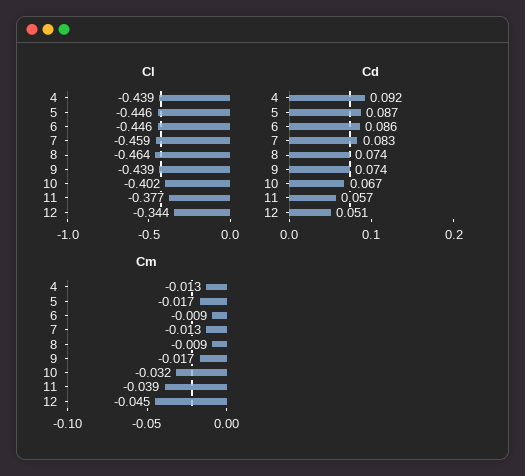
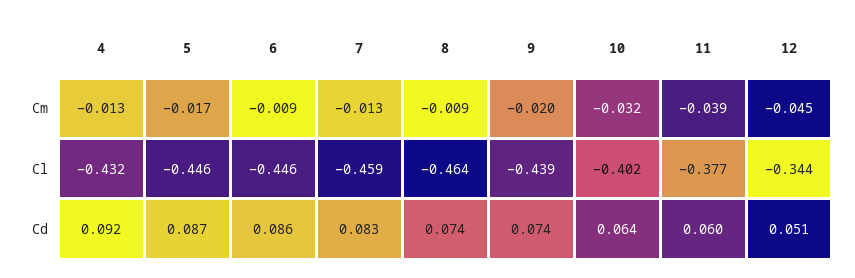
  {
    "Cl": {
-     "4": -0.439,
+     "4": -0.432,
      "5": -0.446,
      "6": -0.446,
      "7": -0.459,
      "8": -0.464,
      "9": -0.439,
      "10": -0.402,
      "11": -0.377,
      "12": -0.344
    },
    "Cd": {
      "4": 0.092,
      "5": 0.087,
      "6": 0.086,
      "7": 0.083,
      "8": 0.074,
      "9": 0.074,
-     "10": 0.067,
+     "10": 0.064,
-     "11": 0.057,
+     "11": 0.06,
      "12": 0.051
    },
    "Cm": {
      "4": -0.013,
      "5": -0.017,
      "6": -0.009,
      "7": -0.013,
      "8": -0.009,
-     "9": -0.017,
+     "9": -0.02,
      "10": -0.032,
      "11": -0.039,
      "12": -0.045
    }
  }

